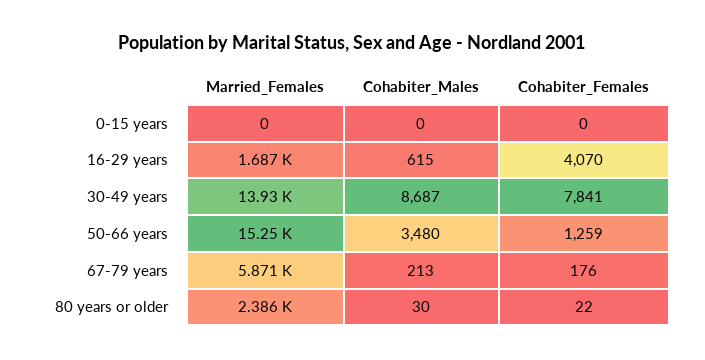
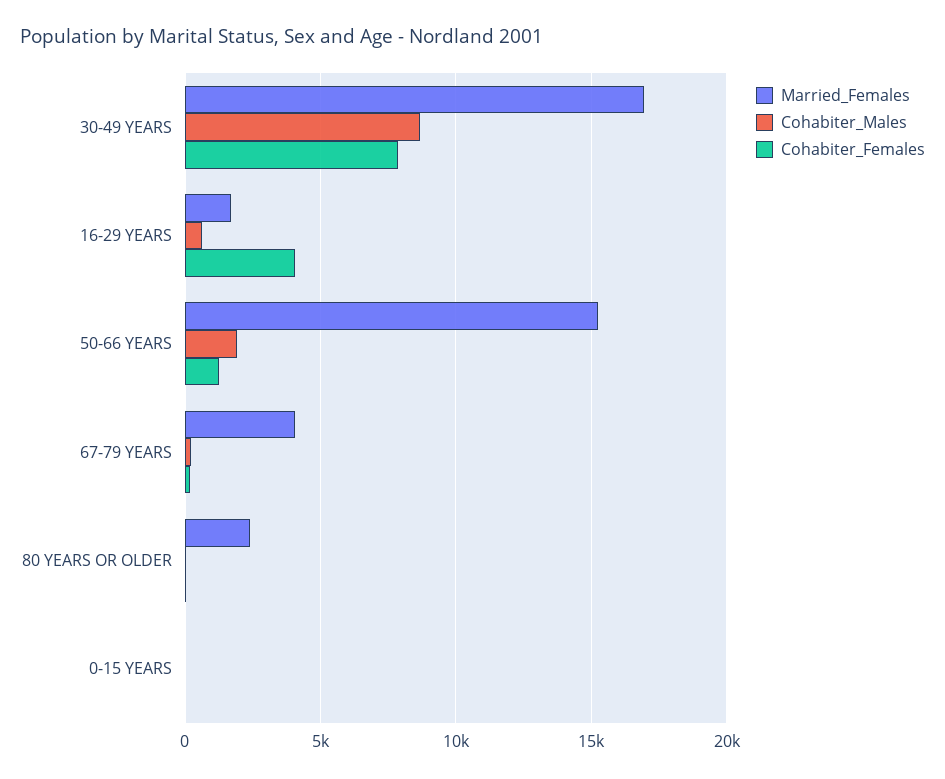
  {
    "Married_Females": {
      "0-15 years": 0,
      "16-29 years": 1687,
-     "30-49 years": 13930,
+     "30-49 years": 17000,
      "50-66 years": 15250,
-     "67-79 years": 5871,
+     "67-79 years": 4000,
      "80 years or older": 2386
    },
    "Cohabiter_Males": {
      "0-15 years": 0,
      "16-29 years": 615,
      "30-49 years": 8687,
-     "50-66 years": 3480,
+     "50-66 years": 2000,
      "67-79 years": 213,
      "80 years or older": 30
    },
    "Cohabiter_Females": {
      "0-15 years": 0,
      "16-29 years": 4070,
      "30-49 years": 7841,
      "50-66 years": 1259,
      "67-79 years": 176,
      "80 years or older": 22
    }
  }

